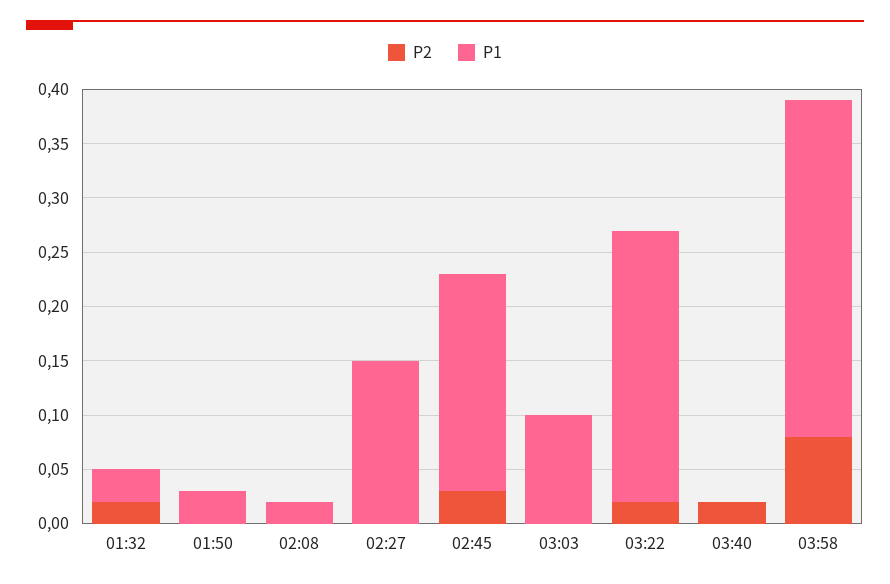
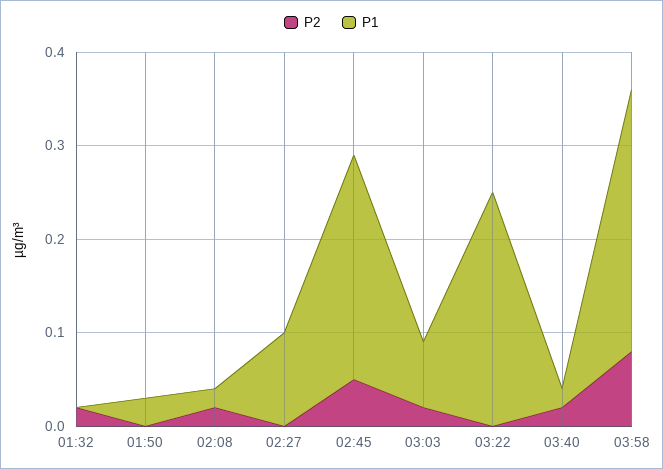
  {
    "P2": {
      "01:32": 0.02,
      "01:50": 0,
-     "02:08": 0,
+     "02:08": 0.02,
      "02:27": 0,
-     "02:45": 0.03,
+     "02:45": 0.05,
-     "03:03": 0,
+     "03:03": 0.02,
-     "03:22": 0.02,
+     "03:22": 0,
      "03:40": 0.02,
      "03:58": 0.08
    },
    "P1": {
-     "01:32": 0.03,
+     "01:32": 0,
      "01:50": 0.03,
      "02:08": 0.02,
-     "02:27": 0.15,
+     "02:27": 0.1,
-     "02:45": 0.2,
+     "02:45": 0.24,
-     "03:03": 0.1,
+     "03:03": 0.07,
      "03:22": 0.25,
-     "03:40": 0,
+     "03:40": 0.02,
-     "03:58": 0.31
+     "03:58": 0.28
    }
  }

